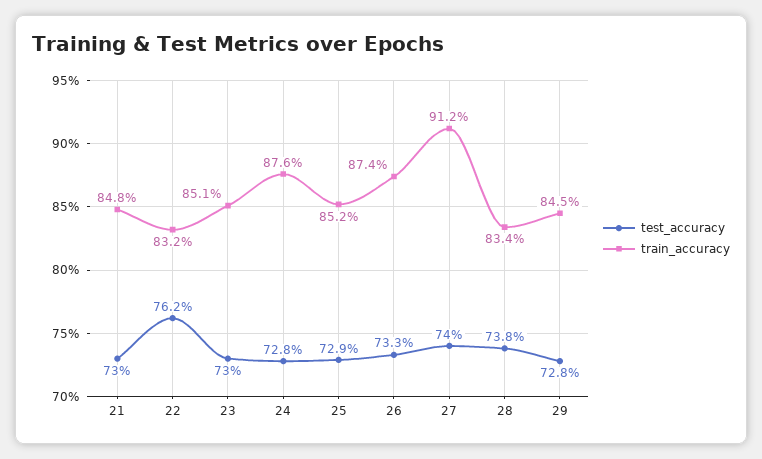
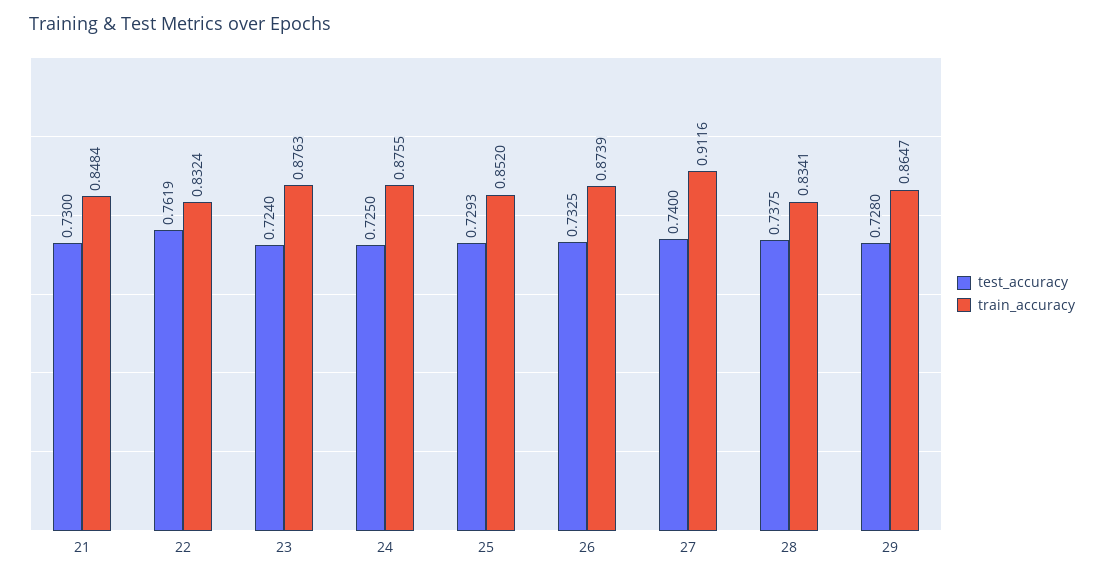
  {
    "test_accuracy": {
      "21": 0.73,
      "22": 0.7619,
-     "23": 0.73,
+     "23": 0.724,
-     "24": 0.728,
+     "24": 0.725,
      "25": 0.7293,
      "26": 0.7325,
      "27": 0.74,
      "28": 0.7375,
      "29": 0.728
    },
    "train_accuracy": {
      "21": 0.8484,
      "22": 0.8324,
-     "23": 0.851,
+     "23": 0.8763,
      "24": 0.8755,
      "25": 0.852,
      "26": 0.8739,
      "27": 0.9116,
      "28": 0.8341,
-     "29": 0.845
+     "29": 0.8647
    }
  }

